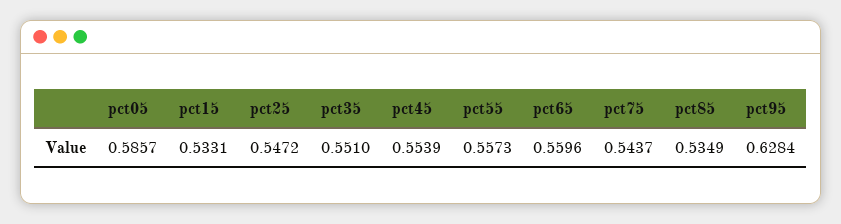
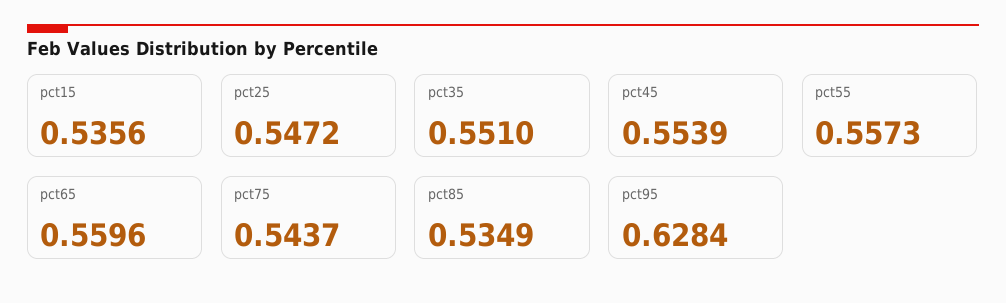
  {
-   "pct05": 0.5857,
-   "pct15": 0.5331,
+   "pct15": 0.5356,
    "pct25": 0.5472,
    "pct35": 0.551,
    "pct45": 0.5539,
    "pct55": 0.5573,
    "pct65": 0.5596,
    "pct75": 0.5437,
    "pct85": 0.5349,
    "pct95": 0.6284
  }

